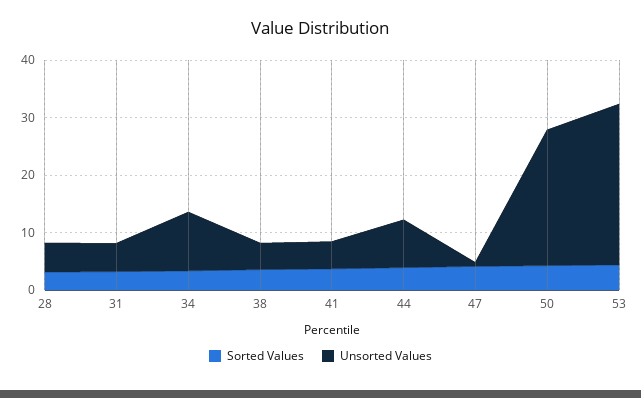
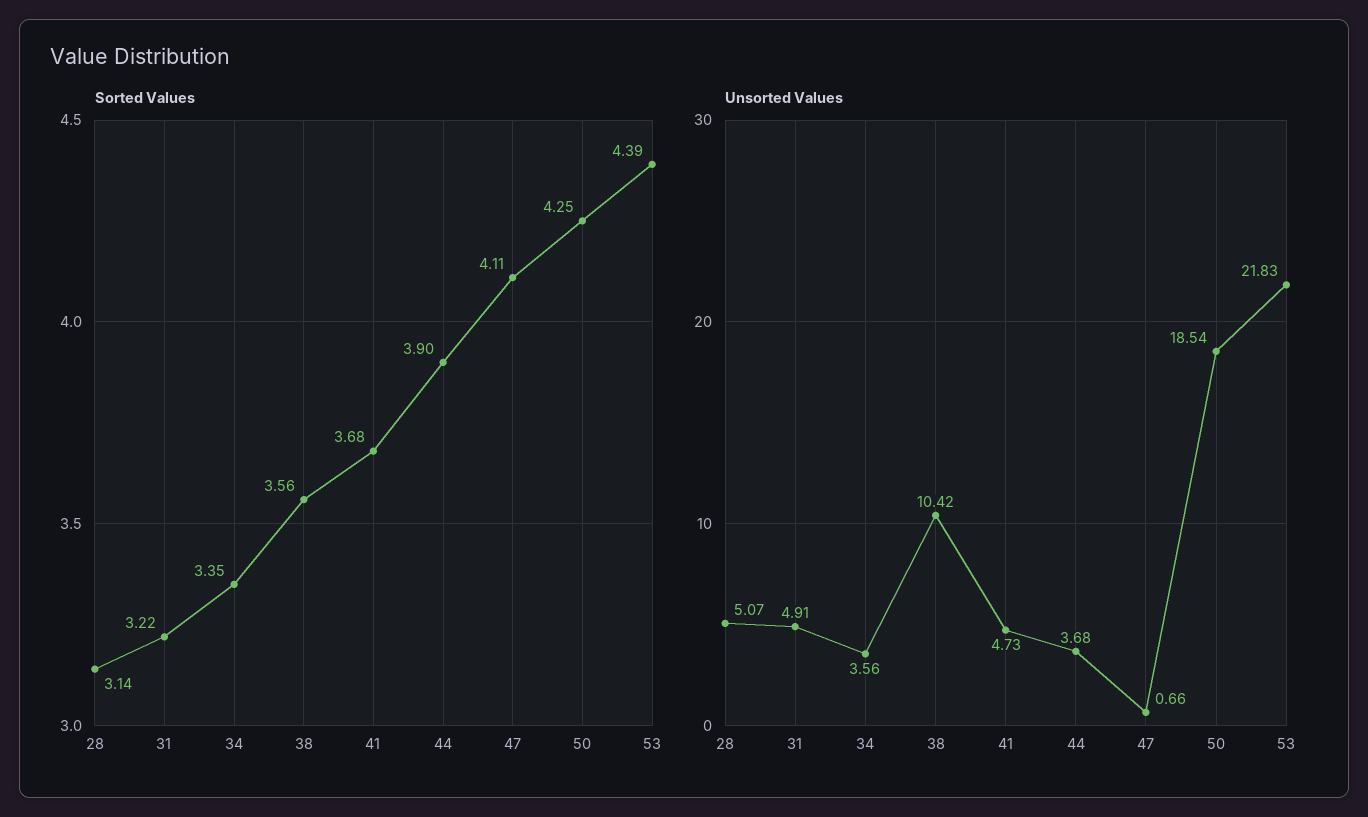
  {
    "Sorted Values": {
      "28": 3.14,
      "31": 3.22,
      "34": 3.35,
      "38": 3.56,
      "41": 3.68,
      "44": 3.9,
      "47": 4.11,
      "50": 4.25,
      "53": 4.39
    },
    "Unsorted Values": {
      "28": 5.07,
      "31": 4.91,
-     "34": 10,
+     "34": 3.56,
-     "38": 4,
+     "38": 10.42,
      "41": 4.73,
-     "44": 8,
+     "44": 3.68,
      "47": 0.66,
-     "50": 24,
+     "50": 18.54,
-     "53": 28
+     "53": 21.83
    }
  }

